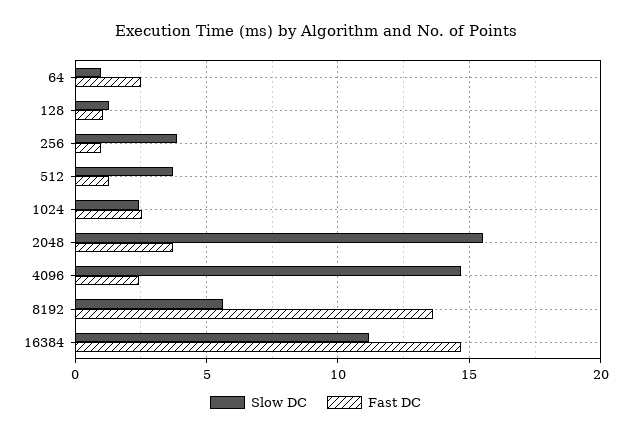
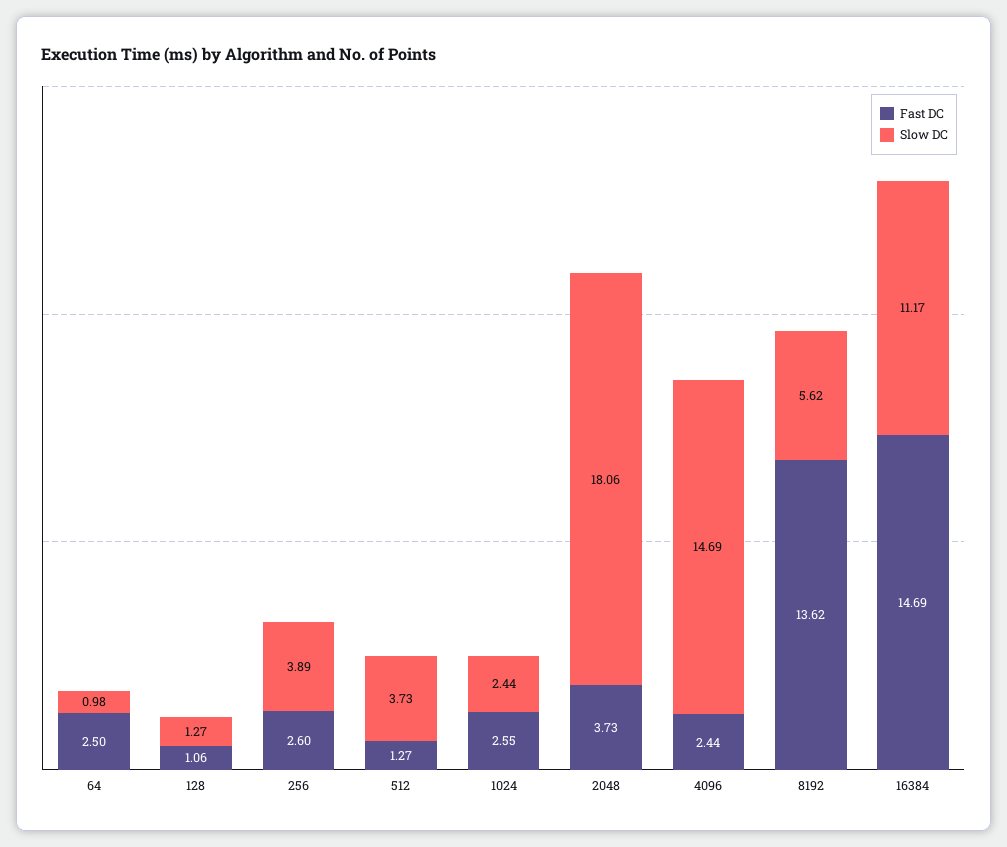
  {
    "Slow DC": {
      "64": 0.98,
      "128": 1.27,
      "256": 3.89,
      "512": 3.73,
      "1024": 2.44,
-     "2048": 15.5,
+     "2048": 18.06,
      "4096": 14.69,
      "8192": 5.62,
      "16384": 11.17
    },
    "Fast DC": {
      "64": 2.5,
      "128": 1.06,
-     "256": 1,
+     "256": 2.6,
      "512": 1.27,
      "1024": 2.55,
      "2048": 3.73,
      "4096": 2.44,
      "8192": 13.62,
      "16384": 14.69
    }
  }

